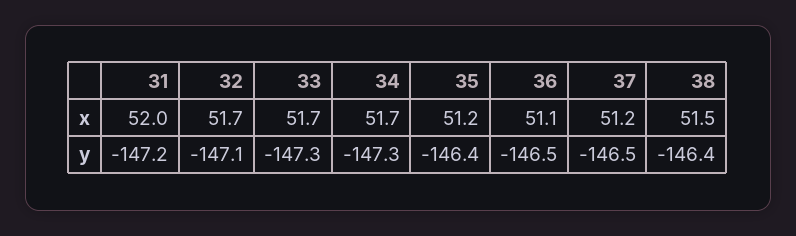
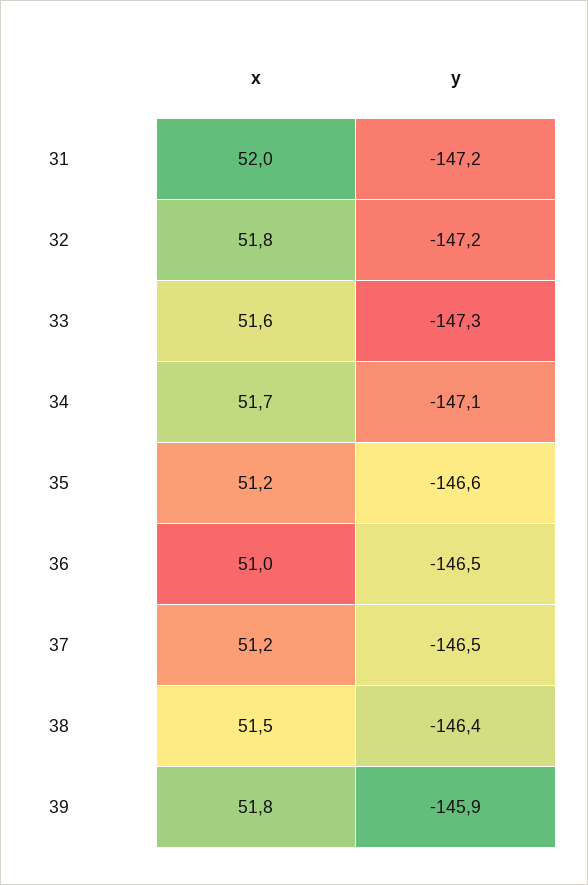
  {
    "31": {
      "x": 52,
      "y": -147.2
    },
    "32": {
-     "x": 51.7,
+     "x": 51.8,
-     "y": -147.1
+     "y": -147.2
    },
    "33": {
-     "x": 51.7,
+     "x": 51.6,
      "y": -147.3
    },
    "34": {
      "x": 51.7,
-     "y": -147.3
+     "y": -147.1
    },
    "35": {
      "x": 51.2,
-     "y": -146.4
+     "y": -146.6
    },
    "36": {
-     "x": 51.1,
+     "x": 51,
      "y": -146.5
    },
    "37": {
      "x": 51.2,
      "y": -146.5
    },
    "38": {
      "x": 51.5,
      "y": -146.4
-   }
+   },
+   "39": {
+     "x": 51.8,
+     "y": -145.9
+   }
  }

